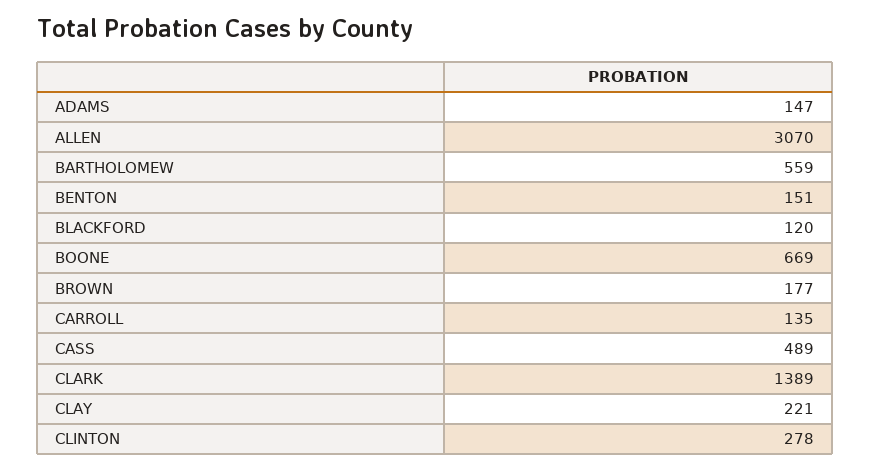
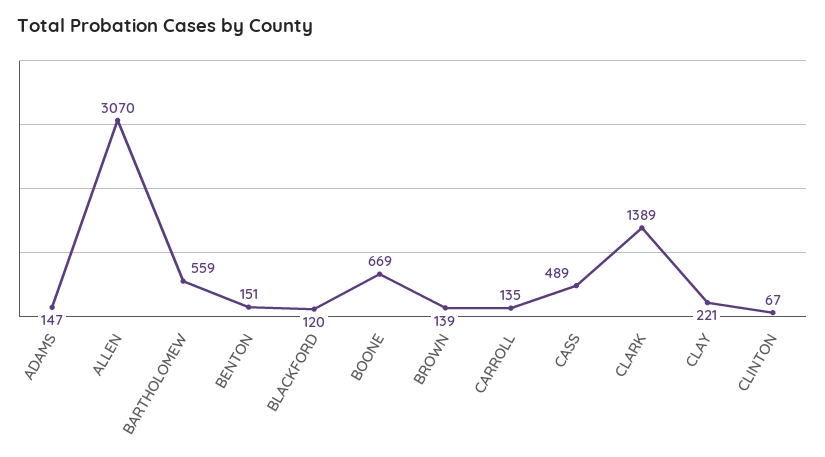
  {
    "ADAMS": 147,
    "ALLEN": 3070,
    "BARTHOLOMEW": 559,
    "BENTON": 151,
    "BLACKFORD": 120,
    "BOONE": 669,
-   "BROWN": 177,
+   "BROWN": 139,
    "CARROLL": 135,
    "CASS": 489,
    "CLARK": 1389,
    "CLAY": 221,
-   "CLINTON": 278
+   "CLINTON": 67
  }

